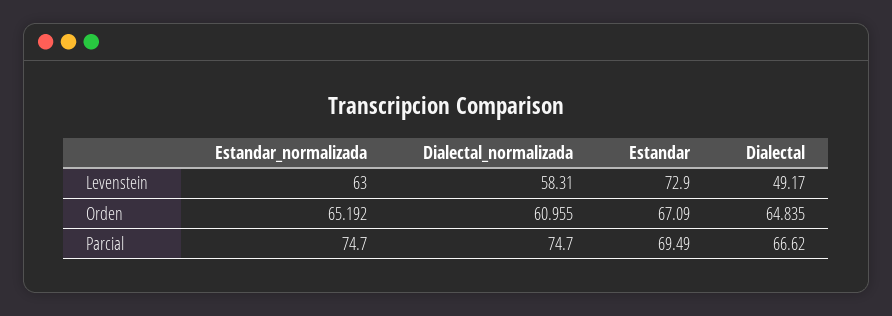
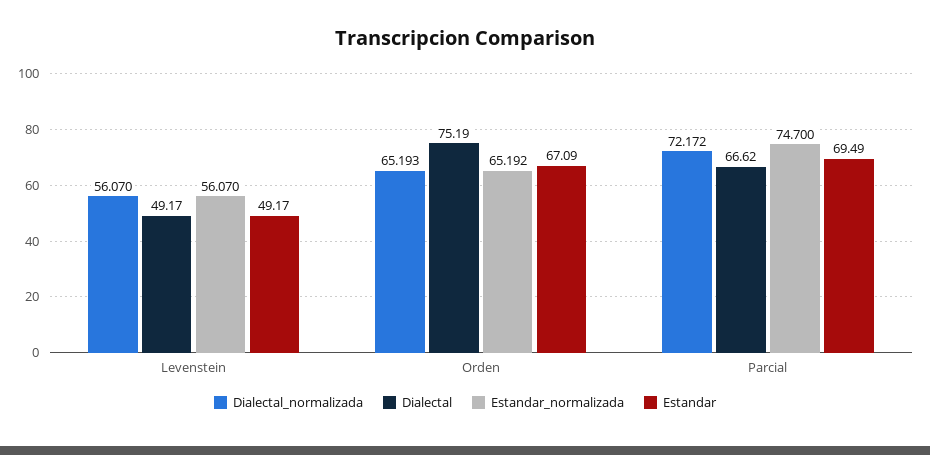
  {
    "Estandar_normalizada": {
-     "Levenstein": 63,
+     "Levenstein": 56.07,
      "Orden": 65.192,
      "Parcial": 74.7
    },
    "Dialectal_normalizada": {
-     "Levenstein": 58.31,
+     "Levenstein": 56.07,
-     "Orden": 60.955,
+     "Orden": 65.193,
-     "Parcial": 74.7
+     "Parcial": 72.172
    },
    "Estandar": {
-     "Levenstein": 72.9,
+     "Levenstein": 49.17,
      "Orden": 67.09,
      "Parcial": 69.49
    },
    "Dialectal": {
      "Levenstein": 49.17,
-     "Orden": 64.835,
+     "Orden": 75.19,
      "Parcial": 66.62
    }
  }

